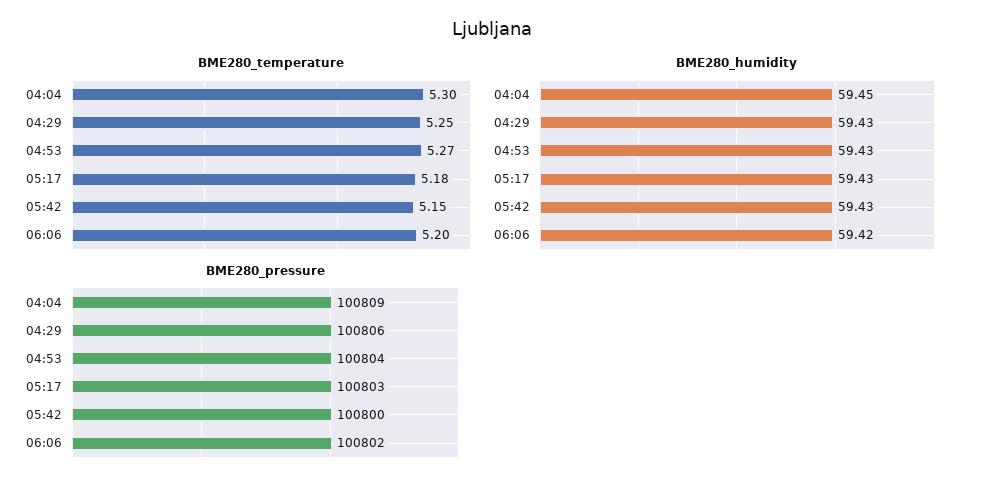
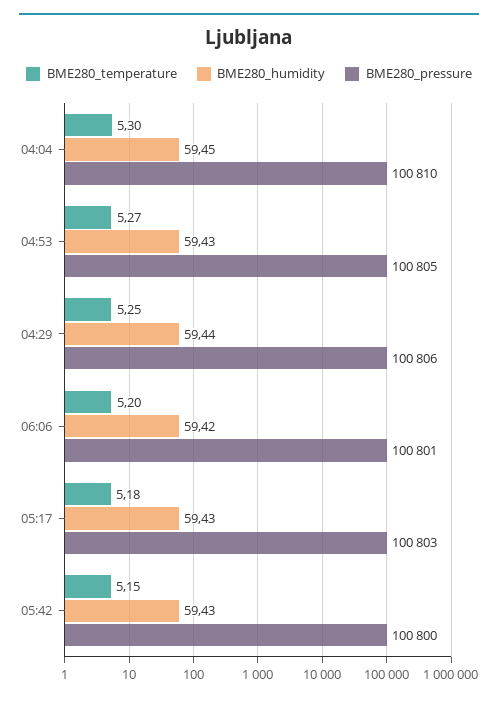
  {
    "BME280_temperature": {
      "04:04": 5.3,
      "04:29": 5.25,
      "04:53": 5.27,
      "05:17": 5.18,
      "05:42": 5.15,
      "06:06": 5.2
    },
    "BME280_humidity": {
      "04:04": 59.45,
-     "04:29": 59.43,
+     "04:29": 59.44,
      "04:53": 59.43,
      "05:17": 59.43,
      "05:42": 59.43,
      "06:06": 59.42
    },
    "BME280_pressure": {
-     "04:04": 100809,
+     "04:04": 100810,
      "04:29": 100806,
-     "04:53": 100804,
+     "04:53": 100805,
      "05:17": 100803,
      "05:42": 100800,
-     "06:06": 100802
+     "06:06": 100801
    }
  }

